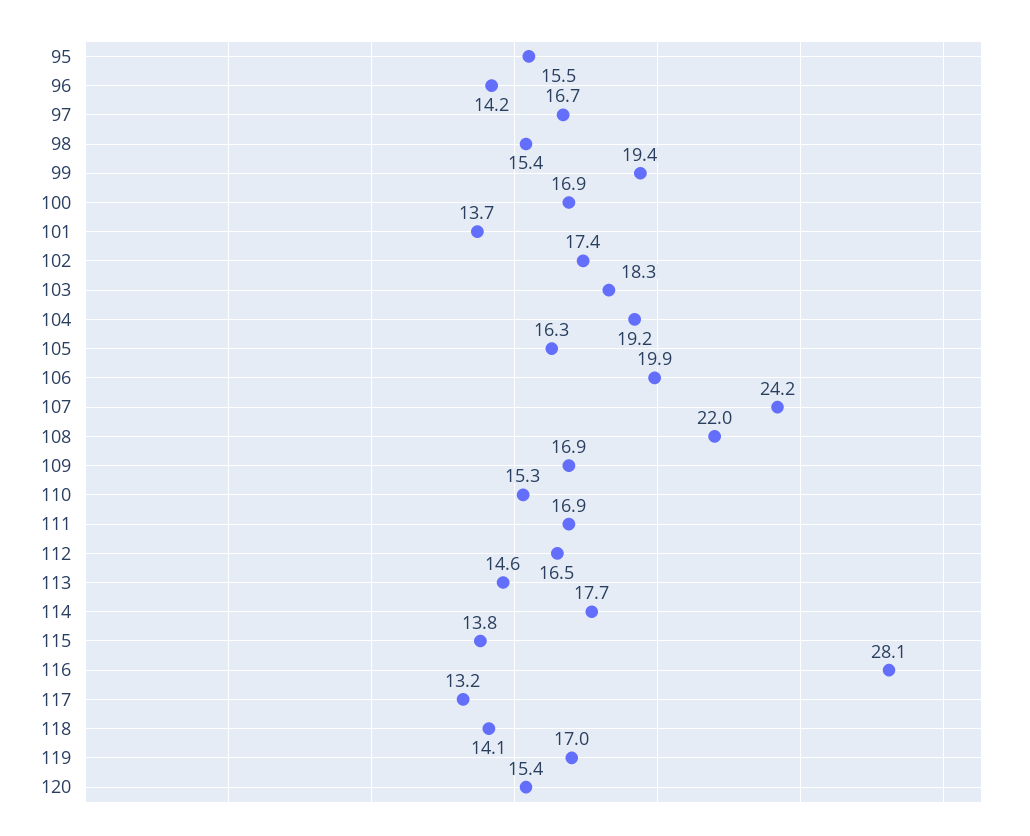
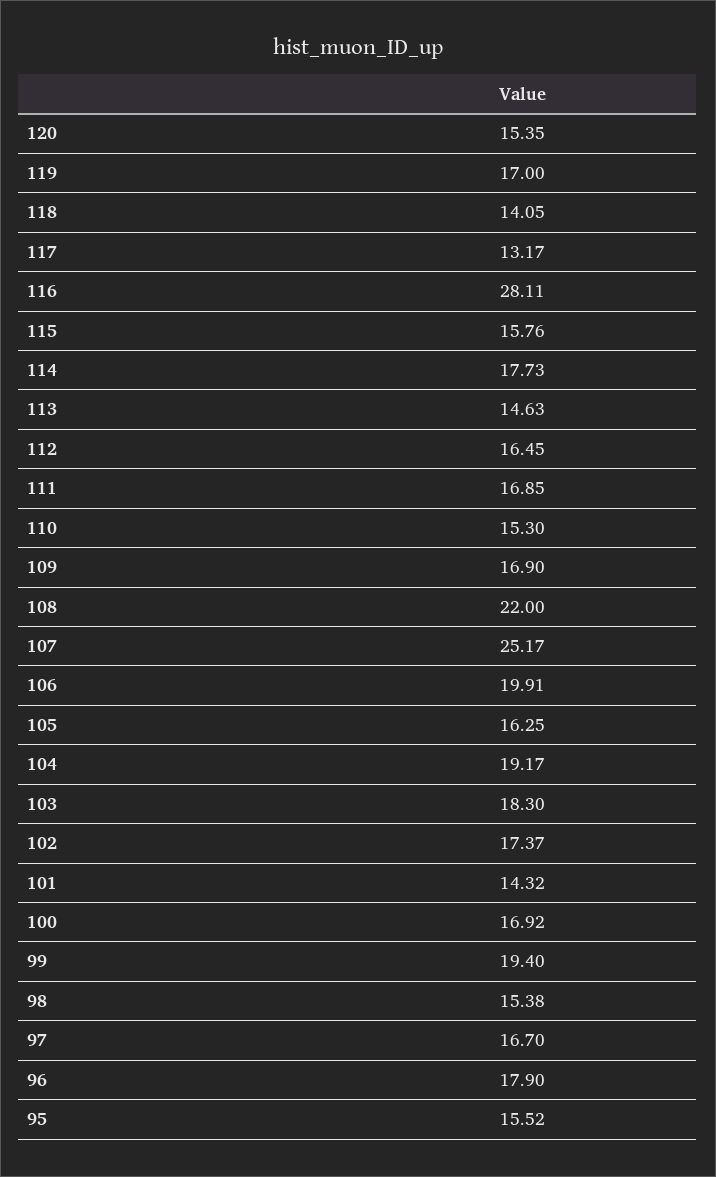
  {
    "95": 15.52,
-   "96": 14.2,
+   "96": 17.9,
    "97": 16.7,
    "98": 15.38,
    "99": 19.4,
    "100": 16.92,
-   "101": 13.7,
+   "101": 14.32,
    "102": 17.37,
    "103": 18.3,
    "104": 19.17,
    "105": 16.25,
    "106": 19.91,
-   "107": 24.2,
+   "107": 25.17,
    "108": 22,
    "109": 16.9,
    "110": 15.3,
    "111": 16.85,
    "112": 16.45,
    "113": 14.63,
    "114": 17.73,
-   "115": 13.8,
+   "115": 15.76,
    "116": 28.11,
    "117": 13.17,
    "118": 14.05,
    "119": 17,
    "120": 15.35
  }

